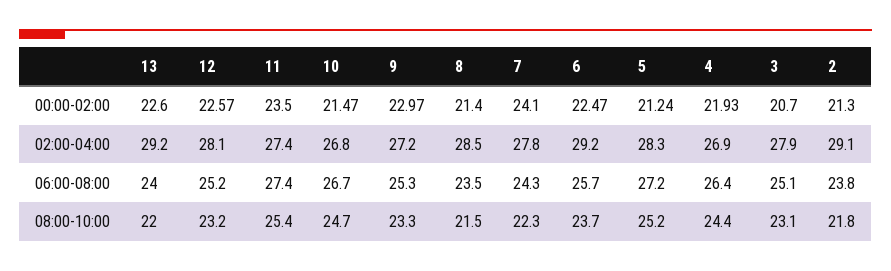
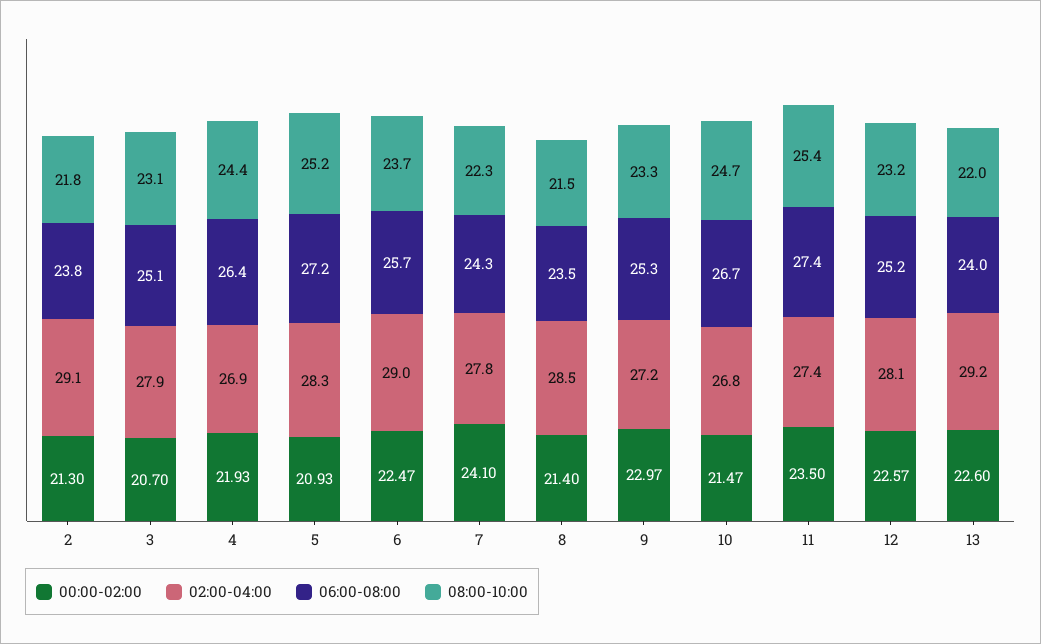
  {
    "00:00-02:00": {
      "13": 22.6,
      "12": 22.57,
      "11": 23.5,
      "10": 21.47,
      "9": 22.97,
      "8": 21.4,
      "7": 24.1,
      "6": 22.47,
-     "5": 21.24,
+     "5": 20.93,
      "4": 21.93,
      "3": 20.7,
      "2": 21.3
    },
    "02:00-04:00": {
      "13": 29.2,
      "12": 28.1,
      "11": 27.4,
      "10": 26.8,
      "9": 27.2,
      "8": 28.5,
      "7": 27.8,
-     "6": 29.2,
+     "6": 29,
      "5": 28.3,
      "4": 26.9,
      "3": 27.9,
      "2": 29.1
    },
    "06:00-08:00": {
      "13": 24,
      "12": 25.2,
      "11": 27.4,
      "10": 26.7,
      "9": 25.3,
      "8": 23.5,
      "7": 24.3,
      "6": 25.7,
      "5": 27.2,
      "4": 26.4,
      "3": 25.1,
      "2": 23.8
    },
    "08:00-10:00": {
      "13": 22,
      "12": 23.2,
      "11": 25.4,
      "10": 24.7,
      "9": 23.3,
      "8": 21.5,
      "7": 22.3,
      "6": 23.7,
      "5": 25.2,
      "4": 24.4,
      "3": 23.1,
      "2": 21.8
    }
  }

